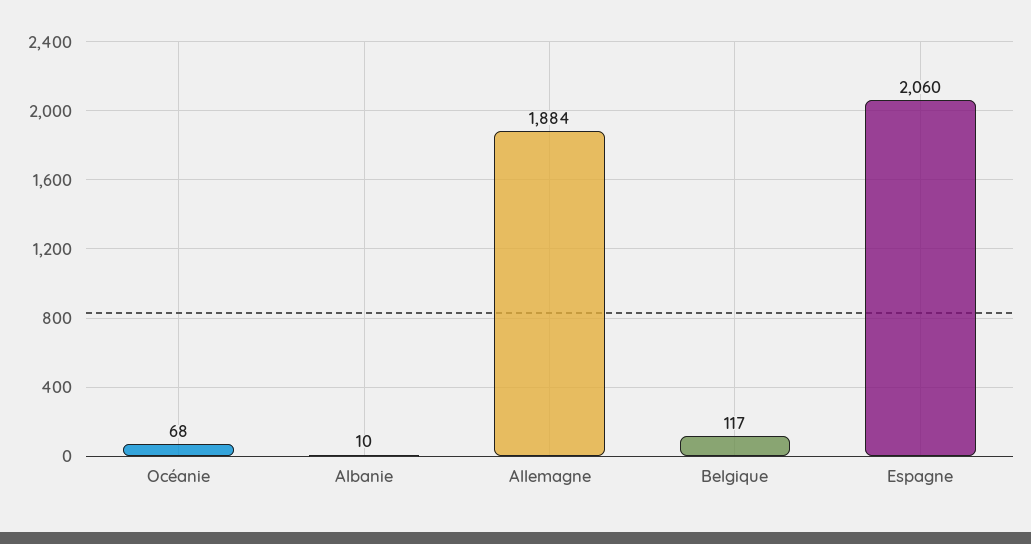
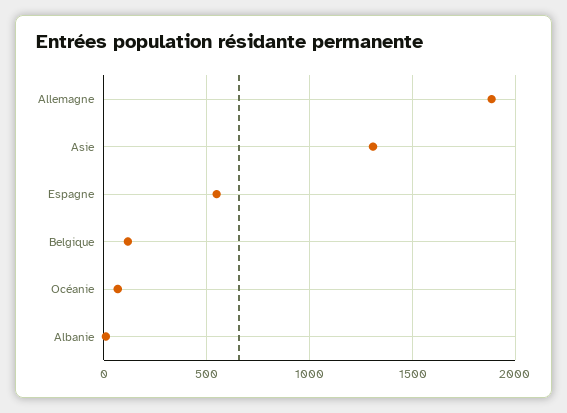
  {
    "Océanie": 68,
    "Albanie": 10,
    "Allemagne": 1884,
    "Belgique": 117,
-   "Espagne": 2060
+   "Espagne": 550,
+   "Asie": 1300
  }

